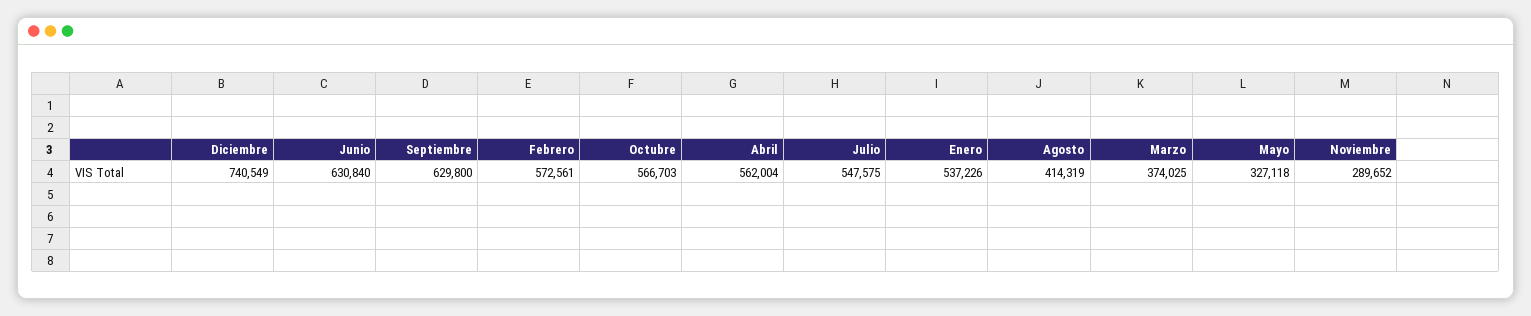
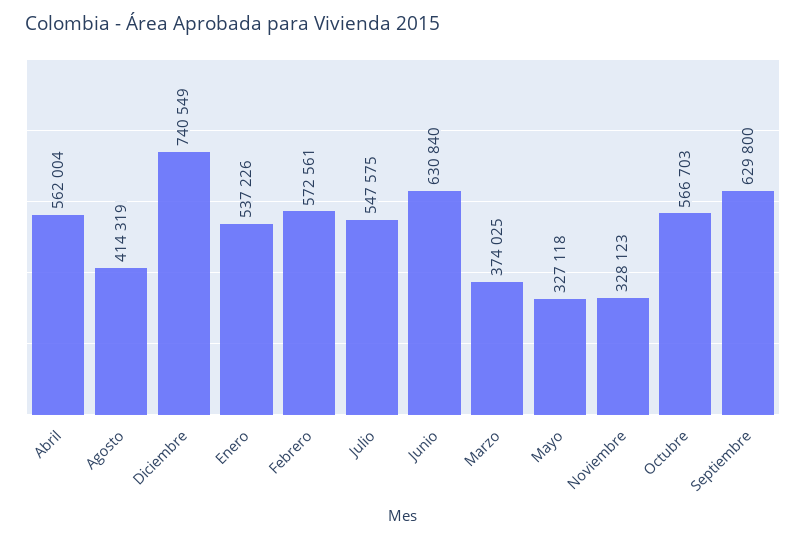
  {
    "Diciembre": 740549,
    "Junio": 630840,
    "Septiembre": 629800,
    "Febrero": 572561,
    "Octubre": 566703,
    "Abril": 562004,
    "Julio": 547575,
    "Enero": 537226,
    "Agosto": 414319,
    "Marzo": 374025,
    "Mayo": 327118,
-   "Noviembre": 289652
+   "Noviembre": 328123
  }

